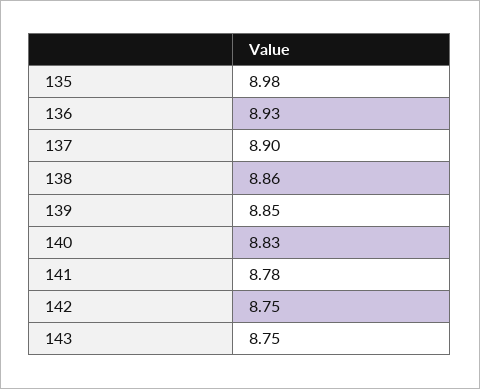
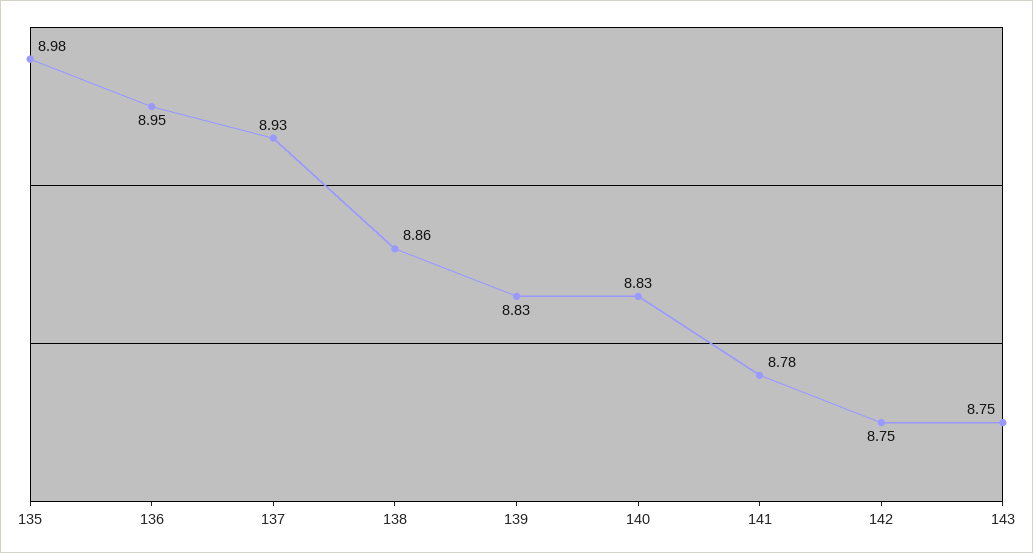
  {
    "135": 8.98,
-   "136": 8.93,
+   "136": 8.95,
-   "137": 8.9,
+   "137": 8.93,
    "138": 8.86,
-   "139": 8.85,
+   "139": 8.83,
    "140": 8.83,
    "141": 8.78,
    "142": 8.75,
    "143": 8.75
  }

